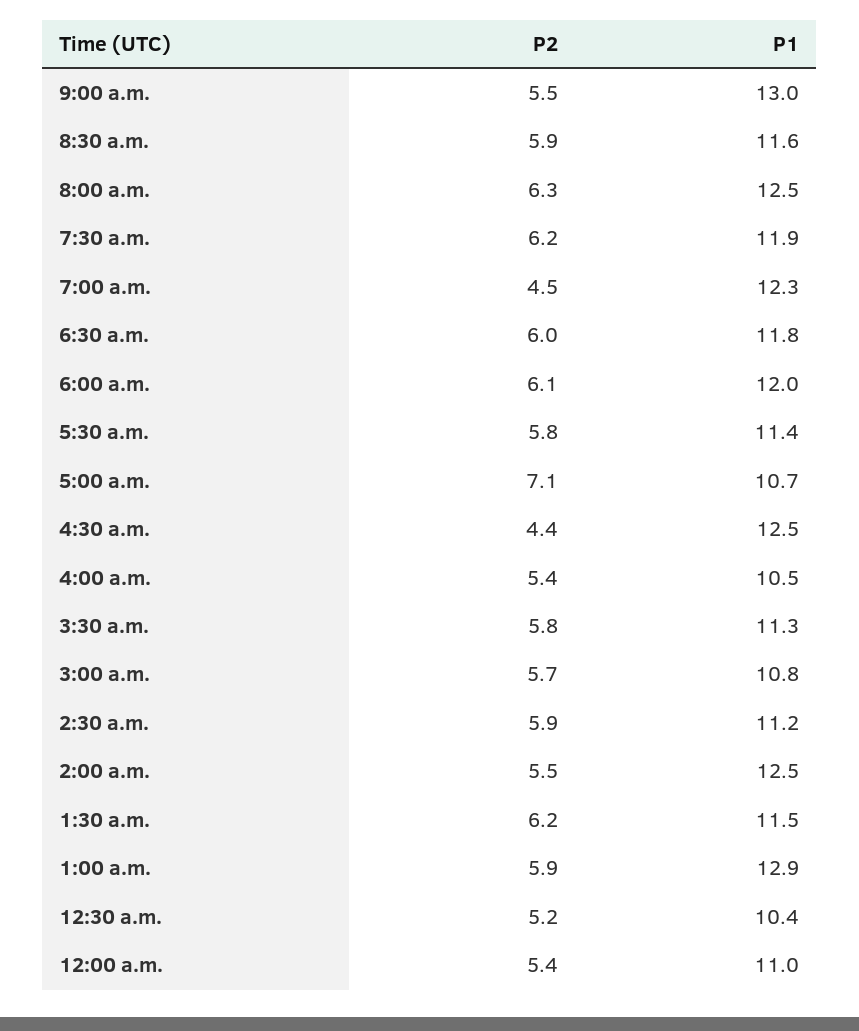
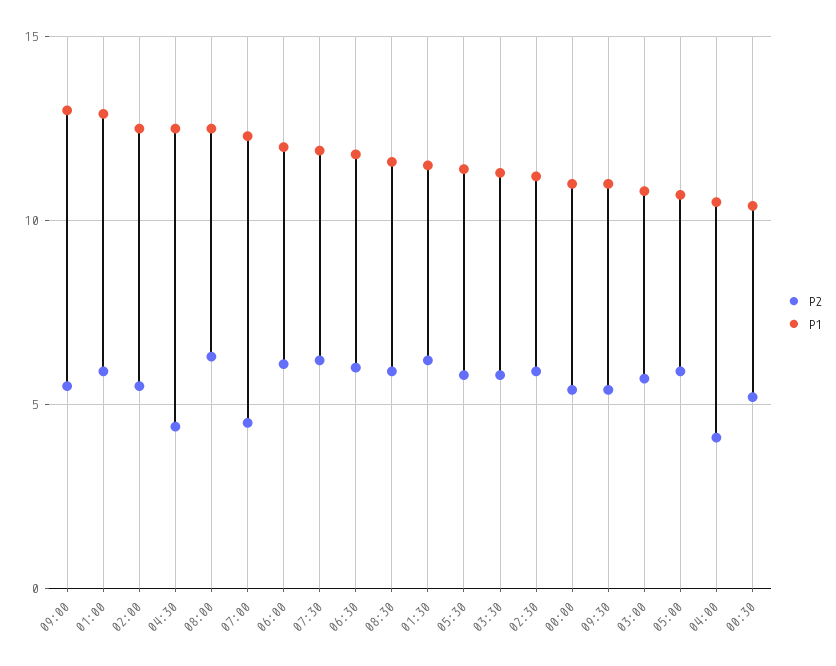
  {
    "P2": {
      "9:00 a.m.": 5.5,
      "8:30 a.m.": 5.9,
      "8:00 a.m.": 6.3,
      "7:30 a.m.": 6.2,
      "7:00 a.m.": 4.5,
      "6:30 a.m.": 6,
      "6:00 a.m.": 6.1,
      "5:30 a.m.": 5.8,
-     "5:00 a.m.": 7.1,
+     "5:00 a.m.": 6,
      "4:30 a.m.": 4.4,
-     "4:00 a.m.": 5.4,
+     "4:00 a.m.": 4,
      "3:30 a.m.": 5.8,
      "3:00 a.m.": 5.7,
      "2:30 a.m.": 5.9,
      "2:00 a.m.": 5.5,
      "1:30 a.m.": 6.2,
      "1:00 a.m.": 5.9,
      "12:30 a.m.": 5.2,
-     "12:00 a.m.": 5.4
+     "12:00 a.m.": 5.4,
+     "09:30": 5.5
    },
    "P1": {
      "9:00 a.m.": 13,
      "8:30 a.m.": 11.6,
      "8:00 a.m.": 12.5,
      "7:30 a.m.": 11.9,
      "7:00 a.m.": 12.3,
      "6:30 a.m.": 11.8,
      "6:00 a.m.": 12,
      "5:30 a.m.": 11.4,
      "5:00 a.m.": 10.7,
      "4:30 a.m.": 12.5,
      "4:00 a.m.": 10.5,
      "3:30 a.m.": 11.3,
      "3:00 a.m.": 10.8,
      "2:30 a.m.": 11.2,
      "2:00 a.m.": 12.5,
      "1:30 a.m.": 11.5,
      "1:00 a.m.": 12.9,
      "12:30 a.m.": 10.4,
-     "12:00 a.m.": 11
+     "12:00 a.m.": 11,
+     "09:30": 11
    }
  }

